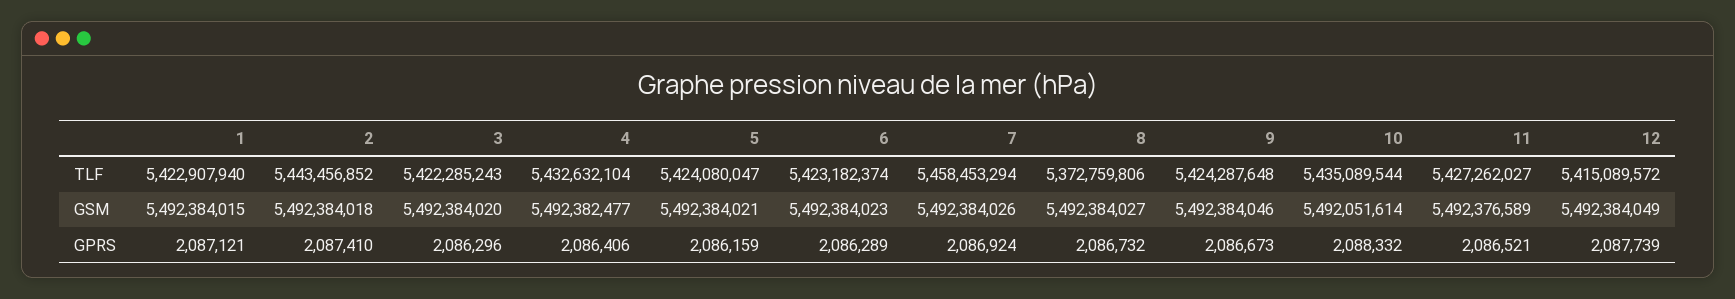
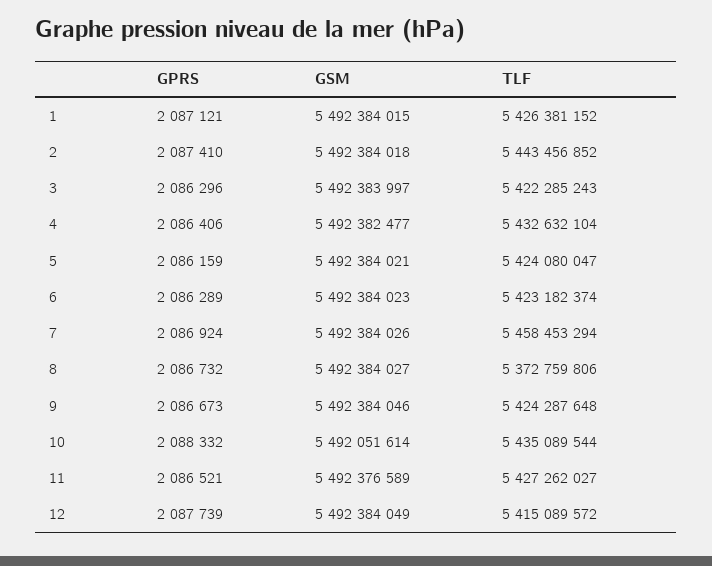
  {
    "1": {
-     "TLF": 5422907940,
+     "TLF": 5426381152,
      "GSM": 5492384015,
      "GPRS": 2087121
    },
    "2": {
      "TLF": 5443456852,
      "GSM": 5492384018,
      "GPRS": 2087410
    },
    "3": {
      "TLF": 5422285243,
-     "GSM": 5492384020,
+     "GSM": 5492383997,
      "GPRS": 2086296
    },
    "4": {
      "TLF": 5432632104,
      "GSM": 5492382477,
      "GPRS": 2086406
    },
    "5": {
      "TLF": 5424080047,
      "GSM": 5492384021,
      "GPRS": 2086159
    },
    "6": {
      "TLF": 5423182374,
      "GSM": 5492384023,
      "GPRS": 2086289
    },
    "7": {
      "TLF": 5458453294,
      "GSM": 5492384026,
      "GPRS": 2086924
    },
    "8": {
      "TLF": 5372759806,
      "GSM": 5492384027,
      "GPRS": 2086732
    },
    "9": {
      "TLF": 5424287648,
      "GSM": 5492384046,
      "GPRS": 2086673
    },
    "10": {
      "TLF": 5435089544,
      "GSM": 5492051614,
      "GPRS": 2088332
    },
    "11": {
      "TLF": 5427262027,
      "GSM": 5492376589,
      "GPRS": 2086521
    },
    "12": {
      "TLF": 5415089572,
      "GSM": 5492384049,
      "GPRS": 2087739
    }
  }

